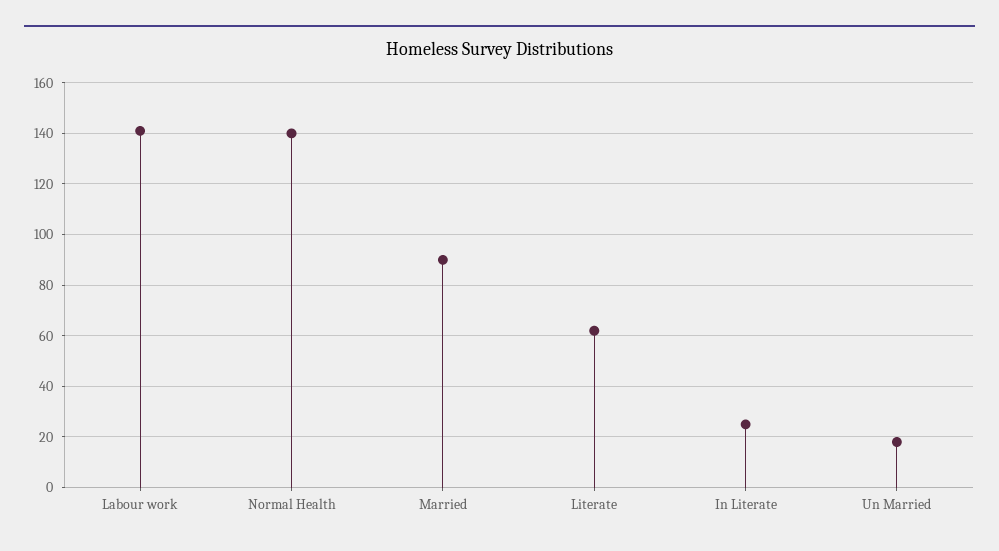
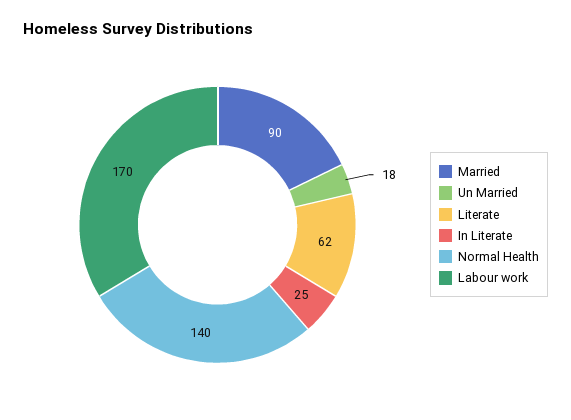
  {
-   "Labour work": 140,
+   "Labour work": 170,
    "Normal Health": 140,
    "Married": 90,
    "Literate": 62,
    "In Literate": 25,
    "Un Married": 18
  }

